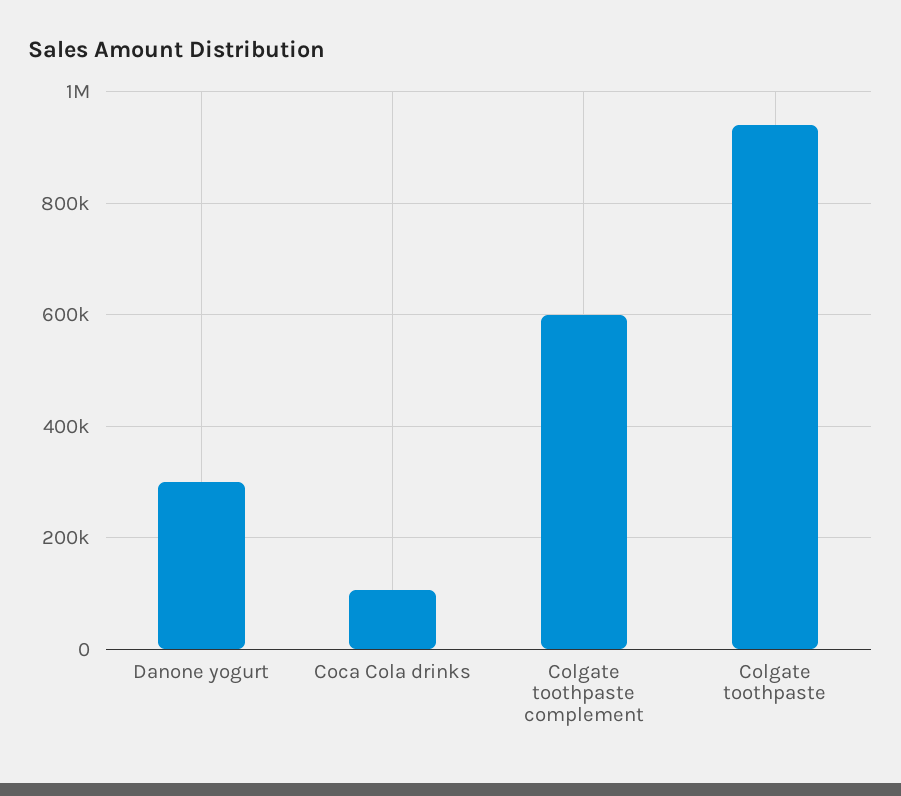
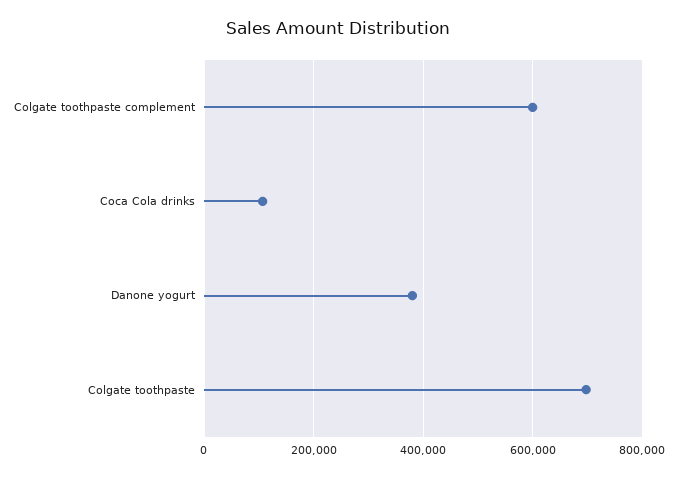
  {
-   "Danone yogurt": 300000,
+   "Danone yogurt": 380000,
    "Coca Cola drinks": 100000,
    "Colgate toothpaste complement": 600000,
-   "Colgate toothpaste": 940000
+   "Colgate toothpaste": 700000
  }

